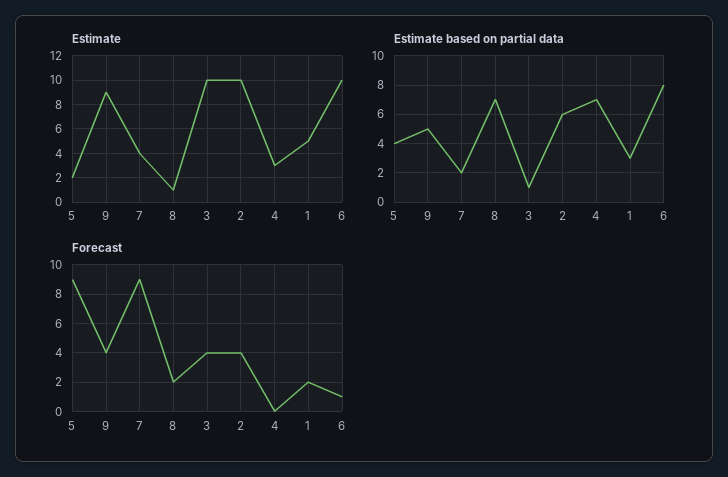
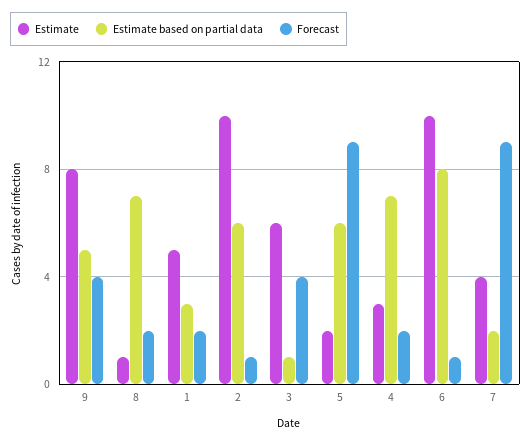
  {
    "Estimate": {
      "5": 2,
-     "9": 9,
+     "9": 8,
      "7": 4,
      "8": 1,
-     "3": 10,
+     "3": 6,
      "2": 10,
      "4": 3,
      "1": 5,
      "6": 10
    },
    "Estimate based on partial data": {
-     "5": 4,
+     "5": 6,
      "9": 5,
      "7": 2,
      "8": 7,
      "3": 1,
      "2": 6,
      "4": 7,
      "1": 3,
      "6": 8
    },
    "Forecast": {
      "5": 9,
      "9": 4,
      "7": 9,
      "8": 2,
      "3": 4,
-     "2": 4,
+     "2": 1,
-     "4": 0,
+     "4": 2,
      "1": 2,
      "6": 1
    }
  }

